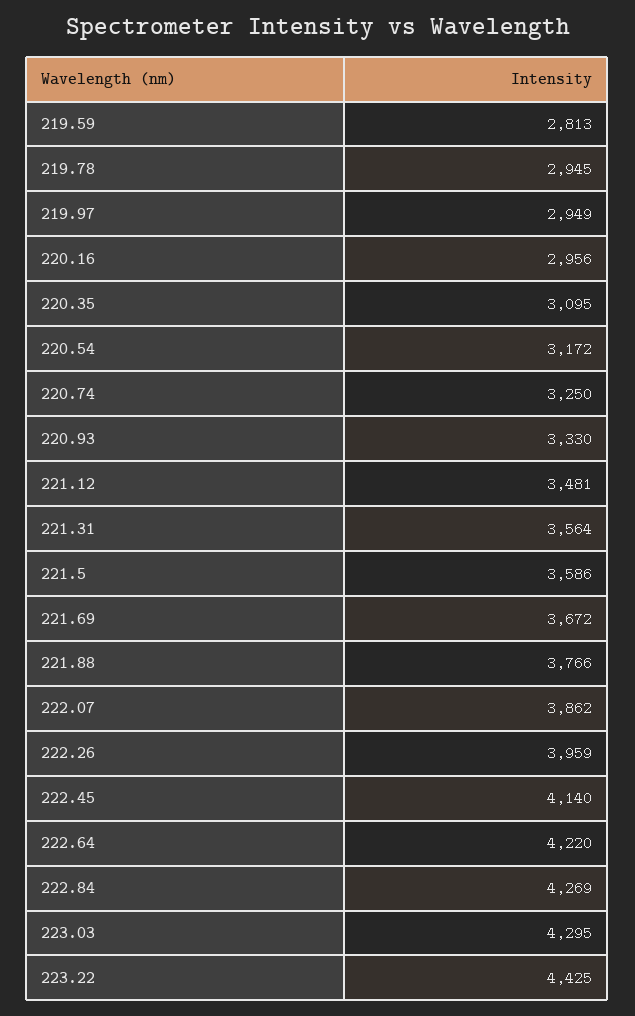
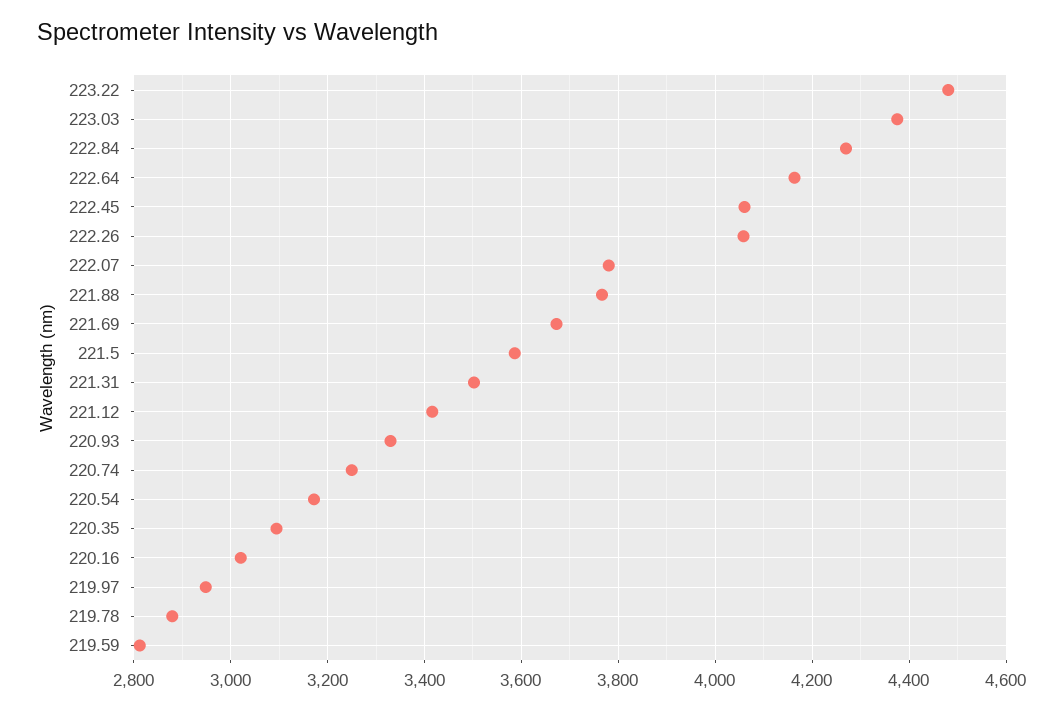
  {
    "219.59": 2813,
-   "219.78": 2945,
+   "219.78": 2880,
    "219.97": 2949,
-   "220.16": 2956,
+   "220.16": 3020,
    "220.35": 3095,
    "220.54": 3172,
    "220.74": 3250,
    "220.93": 3330,
-   "221.12": 3481,
+   "221.12": 3420,
-   "221.31": 3564,
+   "221.31": 3500,
    "221.5": 3586,
    "221.69": 3672,
    "221.88": 3766,
-   "222.07": 3862,
+   "222.07": 3780,
-   "222.26": 3959,
+   "222.26": 4060,
-   "222.45": 4140,
+   "222.45": 4060,
-   "222.64": 4220,
+   "222.64": 4160,
    "222.84": 4269,
-   "223.03": 4295,
+   "223.03": 4380,
-   "223.22": 4425
+   "223.22": 4480
  }

